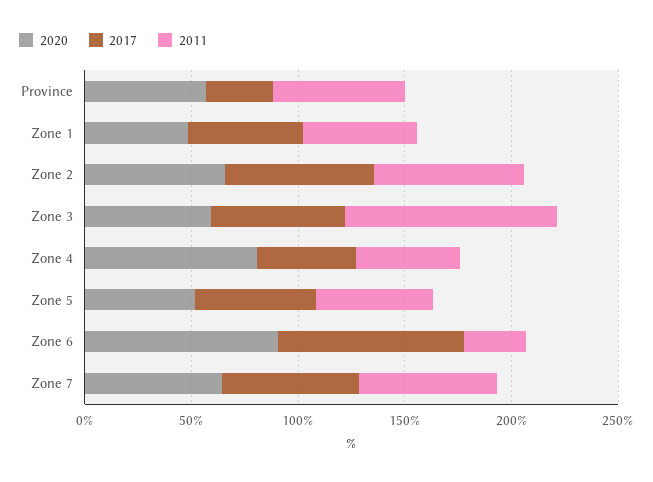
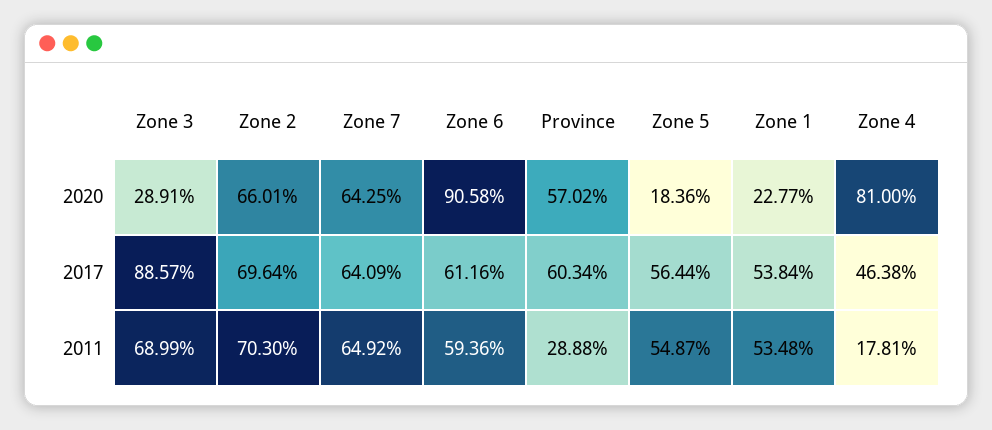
  {
    "2020": {
      "Province": 57.02,
-     "Zone 1": 50,
+     "Zone 1": 22.77,
      "Zone 2": 66.01,
-     "Zone 3": 60,
+     "Zone 3": 28.91,
      "Zone 4": 81,
-     "Zone 5": 50,
+     "Zone 5": 18.36,
      "Zone 6": 90.58,
      "Zone 7": 64.25
    },
    "2017": {
-     "Province": 30,
+     "Province": 60.34,
      "Zone 1": 53.84,
      "Zone 2": 69.64,
-     "Zone 3": 60,
+     "Zone 3": 88.57,
      "Zone 4": 46.38,
      "Zone 5": 56.44,
-     "Zone 6": 90,
+     "Zone 6": 61.16,
      "Zone 7": 64.09
    },
    "2011": {
-     "Province": 60,
+     "Province": 28.88,
      "Zone 1": 53.48,
      "Zone 2": 70.3,
-     "Zone 3": 100,
+     "Zone 3": 68.99,
-     "Zone 4": 50,
+     "Zone 4": 17.81,
      "Zone 5": 54.87,
-     "Zone 6": 30,
+     "Zone 6": 59.36,
      "Zone 7": 64.92
    }
  }

